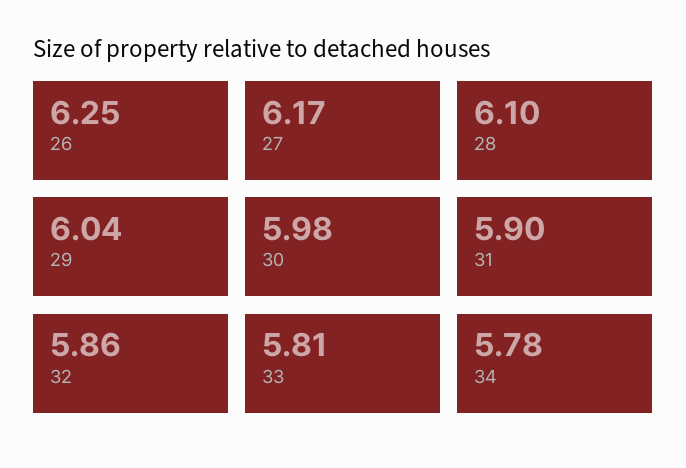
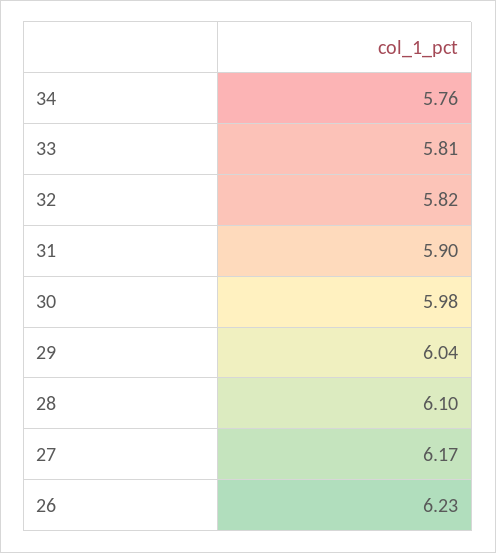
  {
-   "26": 6.25,
+   "26": 6.23,
    "27": 6.17,
    "28": 6.1,
    "29": 6.04,
    "30": 5.98,
    "31": 5.9,
-   "32": 5.86,
+   "32": 5.82,
    "33": 5.81,
-   "34": 5.78
+   "34": 5.76
  }

